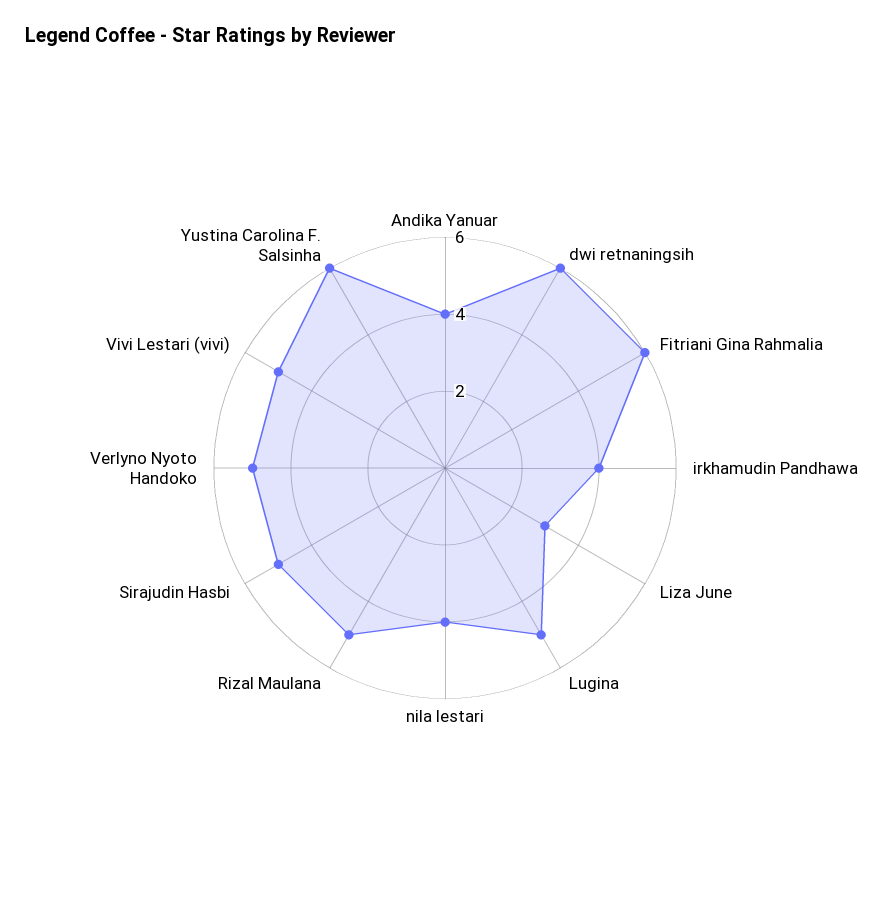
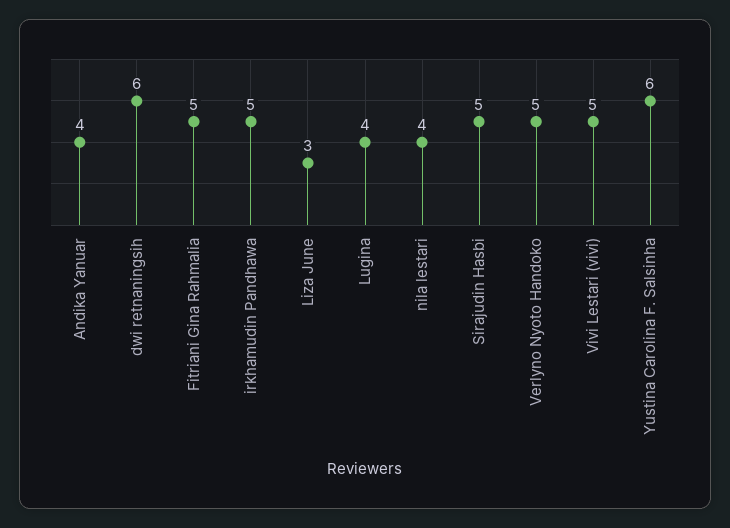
  {
    "Andika Yanuar": 4,
    "dwi retnaningsih": 6,
-   "Fitriani Gina Rahmalia": 6,
+   "Fitriani Gina Rahmalia": 5,
-   "irkhamudin Pandhawa": 4,
+   "irkhamudin Pandhawa": 5,
    "Liza June": 3,
-   "Lugina": 5,
+   "Lugina": 4,
    "nila lestari": 4,
-   "Rizal Maulana": 5,
    "Sirajudin Hasbi": 5,
    "Verlyno Nyoto Handoko": 5,
    "Vivi Lestari (vivi)": 5,
    "Yustina Carolina F. Salsinha": 6
  }

